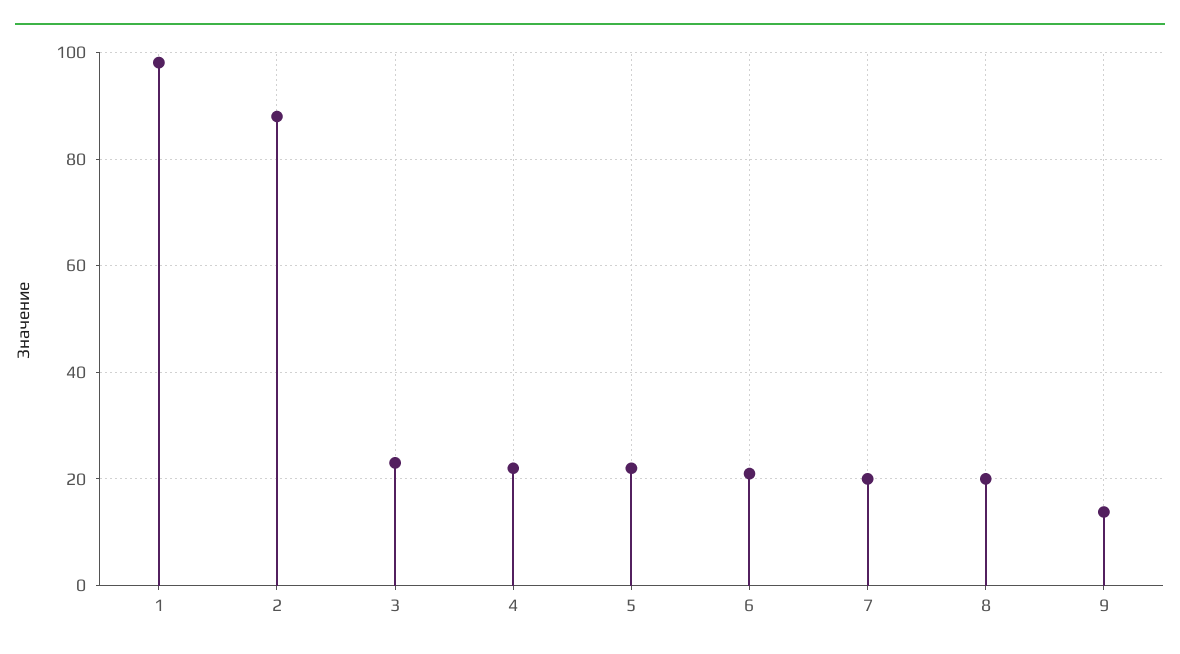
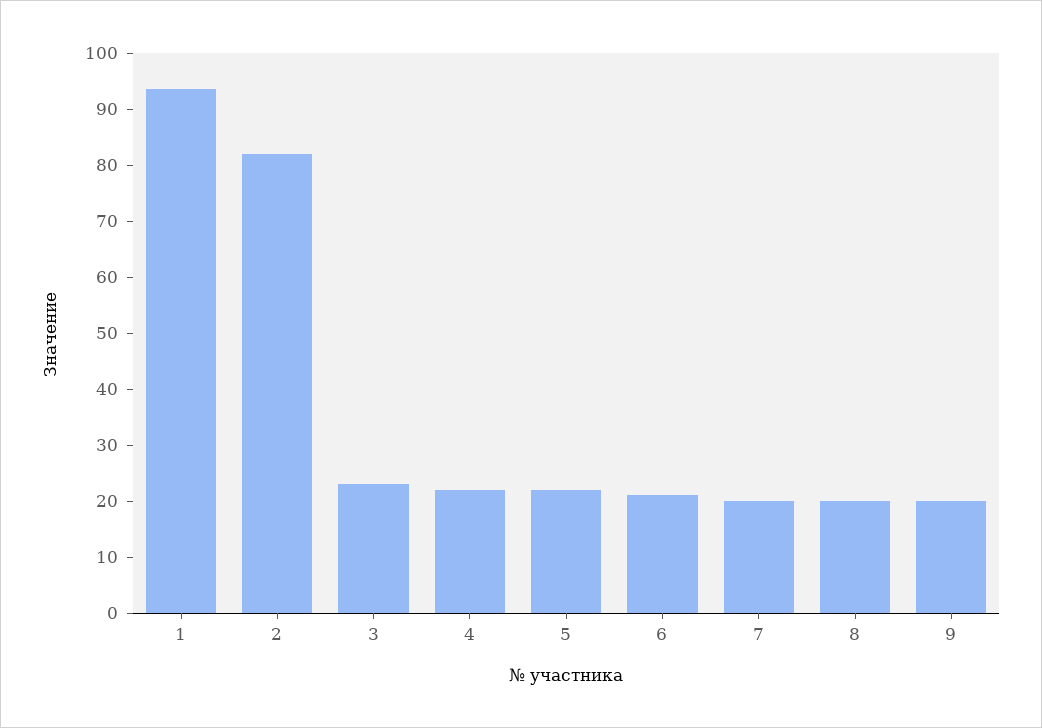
  {
-   "1": 98,
+   "1": 94,
-   "2": 88,
+   "2": 82,
    "3": 24,
    "4": 22,
    "5": 22,
    "6": 22,
    "7": 20,
    "8": 20,
-   "9": 14
+   "9": 20
  }

